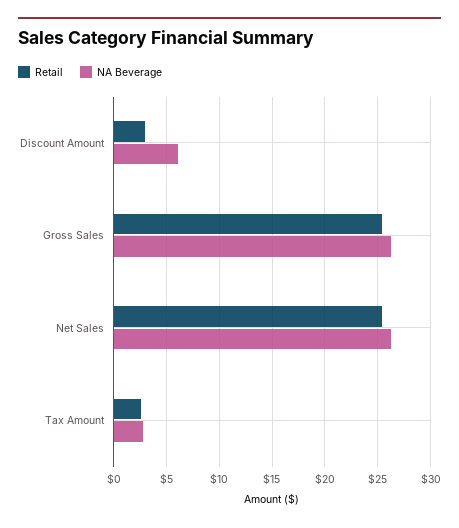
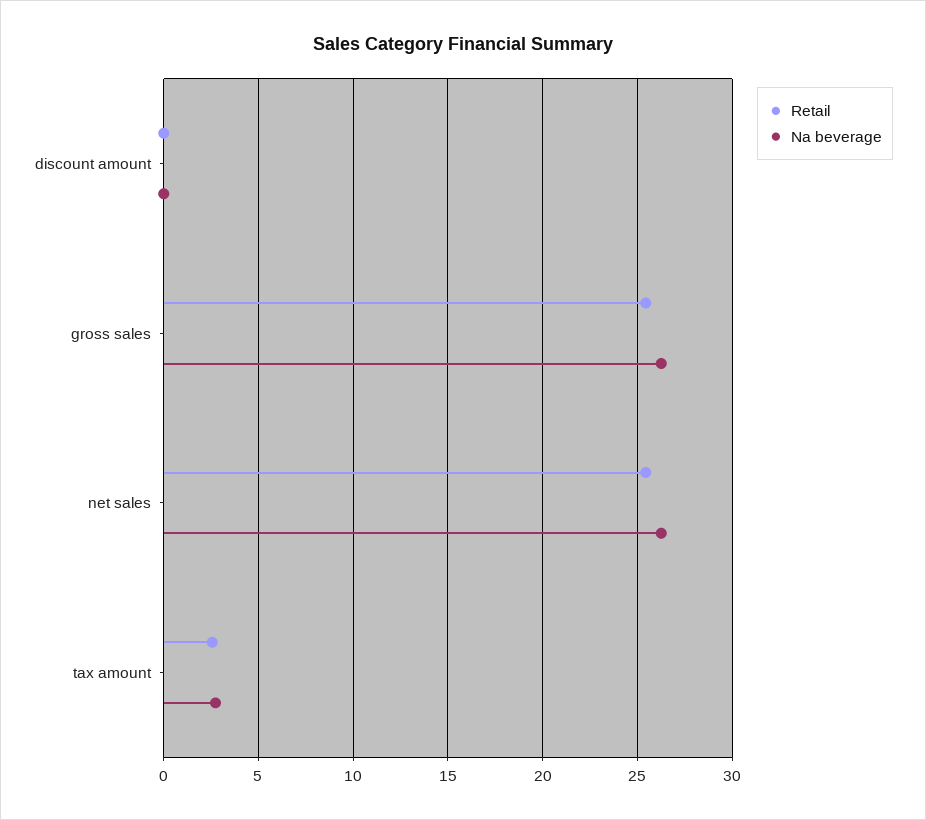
  {
    "Retail": {
-     "Discount Amount": 3,
+     "Discount Amount": 0,
      "Gross Sales": 25.5,
      "Net Sales": 25.5,
      "Tax Amount": 2.5
    },
    "NA Beverage": {
-     "Discount Amount": 6,
+     "Discount Amount": 0,
      "Gross Sales": 26.5,
      "Net Sales": 26.5,
      "Tax Amount": 2.5
    }
  }

